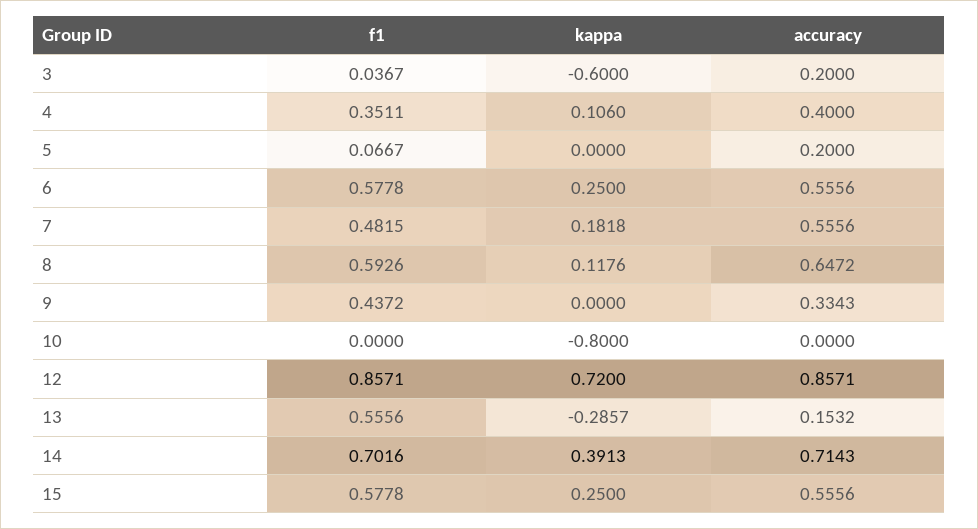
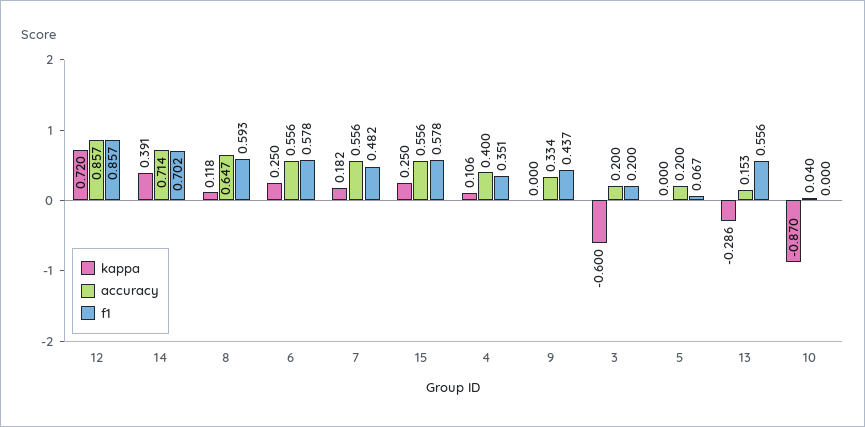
  {
    "f1": {
-     "3": 0.0367,
+     "3": 0.2,
      "4": 0.3511,
      "5": 0.0667,
      "6": 0.5778,
      "7": 0.4815,
      "8": 0.5926,
      "9": 0.4372,
      "10": 0,
      "12": 0.8571,
      "13": 0.5556,
      "14": 0.7016,
      "15": 0.5778
    },
    "kappa": {
      "3": -0.6,
      "4": 0.106,
      "5": 0,
      "6": 0.25,
      "7": 0.1818,
      "8": 0.1176,
      "9": 0,
-     "10": -0.8,
+     "10": -0.87,
      "12": 0.72,
      "13": -0.2857,
      "14": 0.3913,
      "15": 0.25
    },
    "accuracy": {
      "3": 0.2,
      "4": 0.4,
      "5": 0.2,
      "6": 0.5556,
      "7": 0.5556,
      "8": 0.6472,
      "9": 0.3343,
-     "10": 0,
+     "10": 0.04,
      "12": 0.8571,
      "13": 0.1532,
      "14": 0.7143,
      "15": 0.5556
    }
  }

